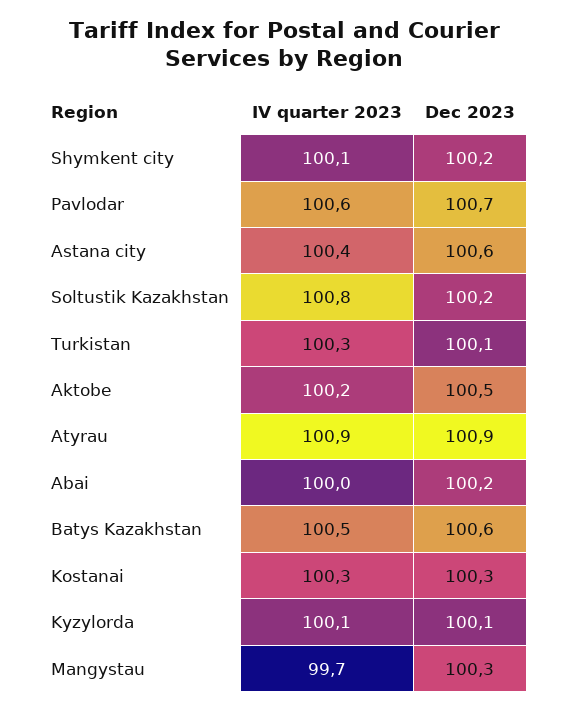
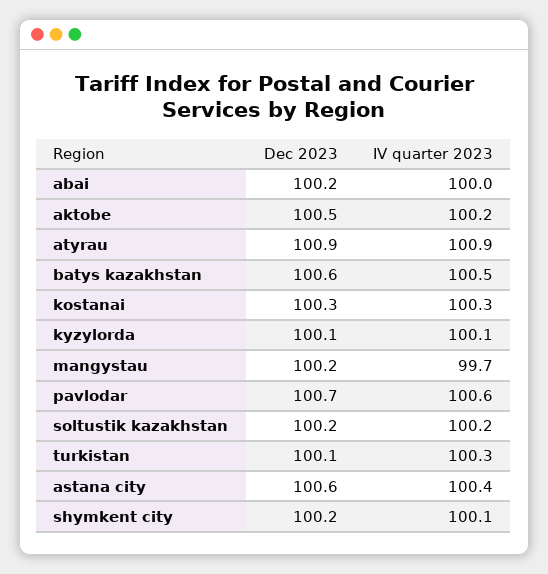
  {
    "IV quarter 2023": {
      "Shymkent city": 100.1,
      "Pavlodar": 100.6,
      "Astana city": 100.4,
-     "Soltustik Kazakhstan": 100.8,
+     "Soltustik Kazakhstan": 100.2,
      "Turkistan": 100.3,
      "Aktobe": 100.2,
      "Atyrau": 100.9,
      "Abai": 100,
      "Batys Kazakhstan": 100.5,
      "Kostanai": 100.3,
      "Kyzylorda": 100.1,
      "Mangystau": 99.7
    },
    "Dec 2023": {
      "Shymkent city": 100.2,
      "Pavlodar": 100.7,
      "Astana city": 100.6,
      "Soltustik Kazakhstan": 100.2,
      "Turkistan": 100.1,
      "Aktobe": 100.5,
      "Atyrau": 100.9,
      "Abai": 100.2,
      "Batys Kazakhstan": 100.6,
      "Kostanai": 100.3,
      "Kyzylorda": 100.1,
-     "Mangystau": 100.3
+     "Mangystau": 100.2
    }
  }

